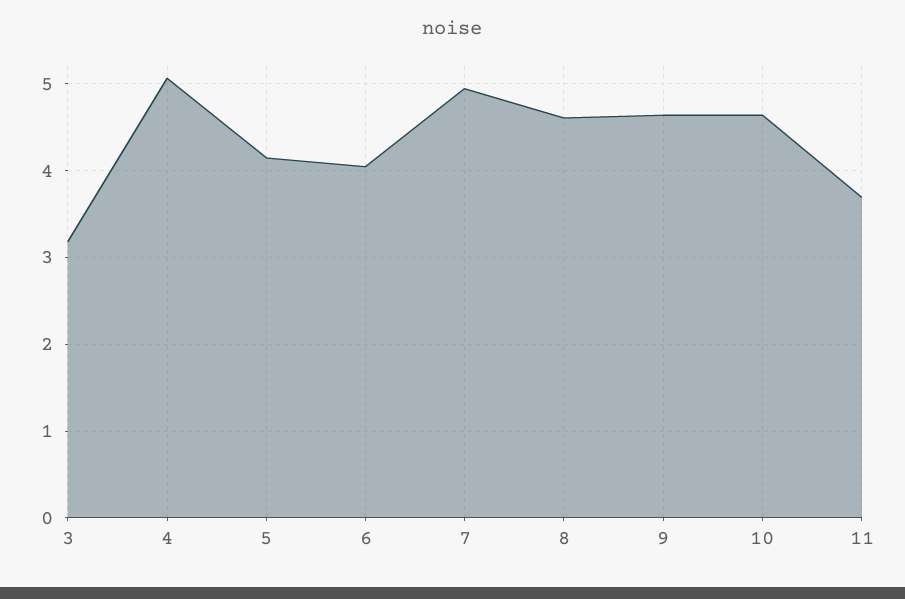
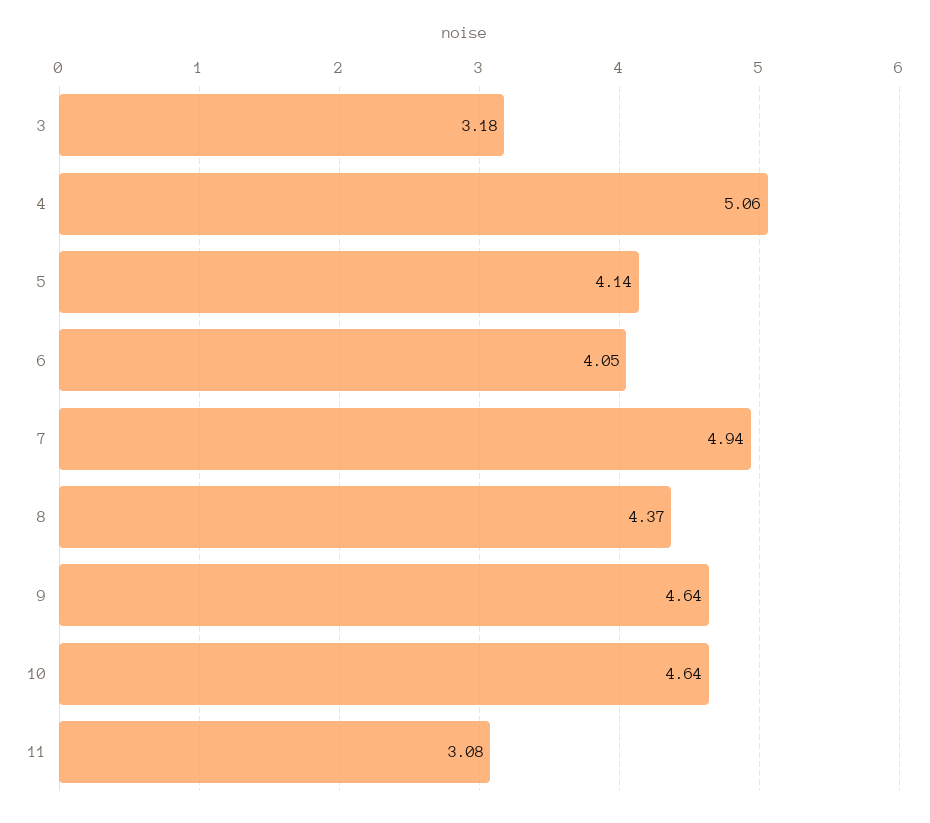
  {
    "3": 3.18,
    "4": 5.06,
    "5": 4.14,
    "6": 4.05,
    "7": 4.94,
-   "8": 4.6,
+   "8": 4.37,
    "9": 4.64,
    "10": 4.64,
-   "11": 3.7
+   "11": 3.08
  }

